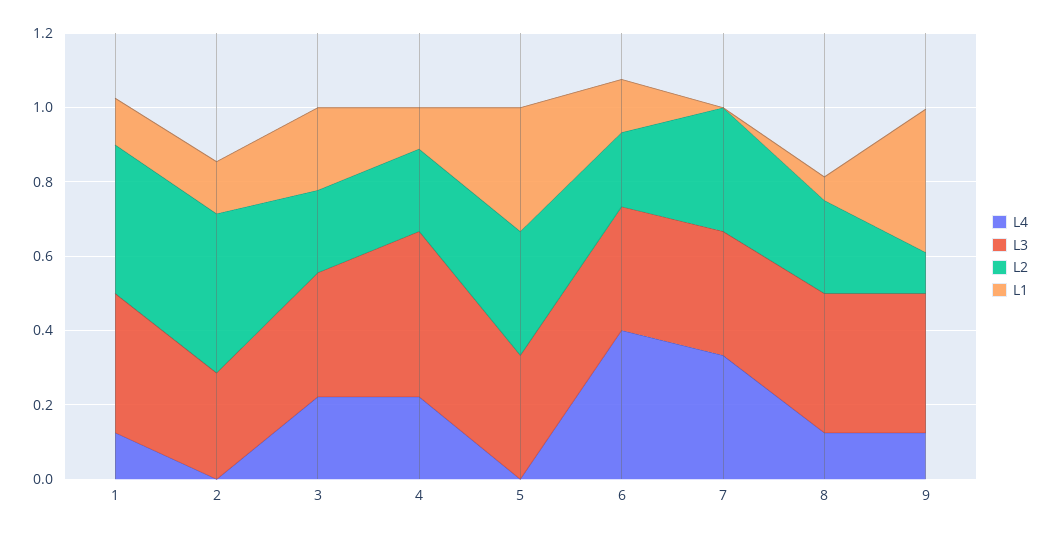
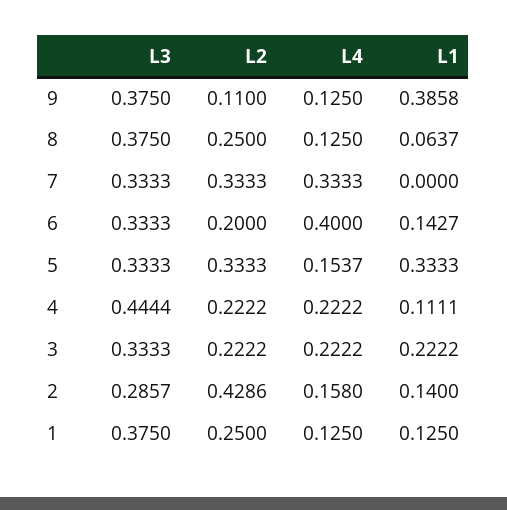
  {
    "L4": {
      "1": 0.125,
-     "2": 0,
+     "2": 0.158,
      "3": 0.2222,
      "4": 0.2222,
-     "5": 0,
+     "5": 0.1537,
      "6": 0.4,
      "7": 0.3333,
      "8": 0.125,
      "9": 0.125
    },
    "L3": {
      "1": 0.375,
      "2": 0.2857,
      "3": 0.3333,
      "4": 0.4444,
      "5": 0.3333,
      "6": 0.3333,
      "7": 0.3333,
      "8": 0.375,
      "9": 0.375
    },
    "L2": {
-     "1": 0.4,
+     "1": 0.25,
      "2": 0.4286,
      "3": 0.2222,
      "4": 0.2222,
      "5": 0.3333,
      "6": 0.2,
      "7": 0.3333,
      "8": 0.25,
      "9": 0.11
    },
    "L1": {
      "1": 0.125,
      "2": 0.14,
      "3": 0.2222,
      "4": 0.1111,
      "5": 0.3333,
      "6": 0.1427,
      "7": 0,
      "8": 0.0637,
      "9": 0.3858
    }
  }

